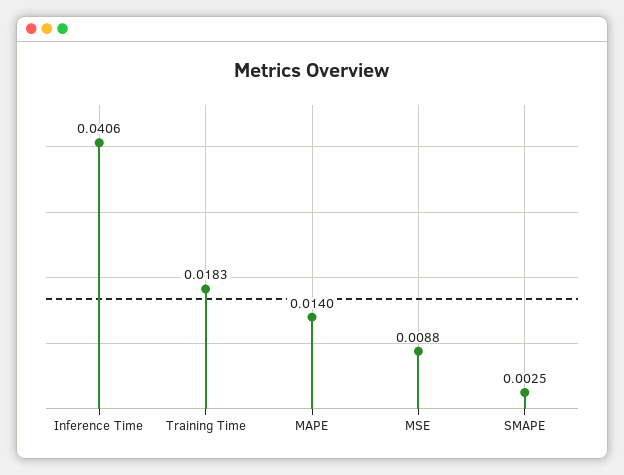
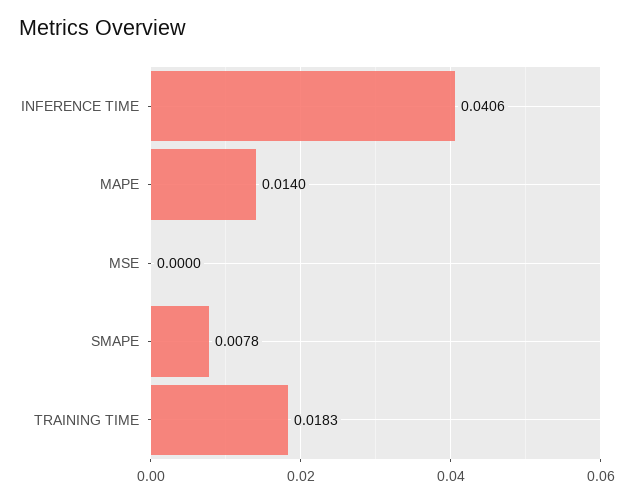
  {
    "Inference Time": 0.0406,
    "Training Time": 0.0183,
    "MAPE": 0.014,
-   "MSE": 0.0088,
+   "MSE": 0,
-   "SMAPE": 0.0025
+   "SMAPE": 0.0078
  }

